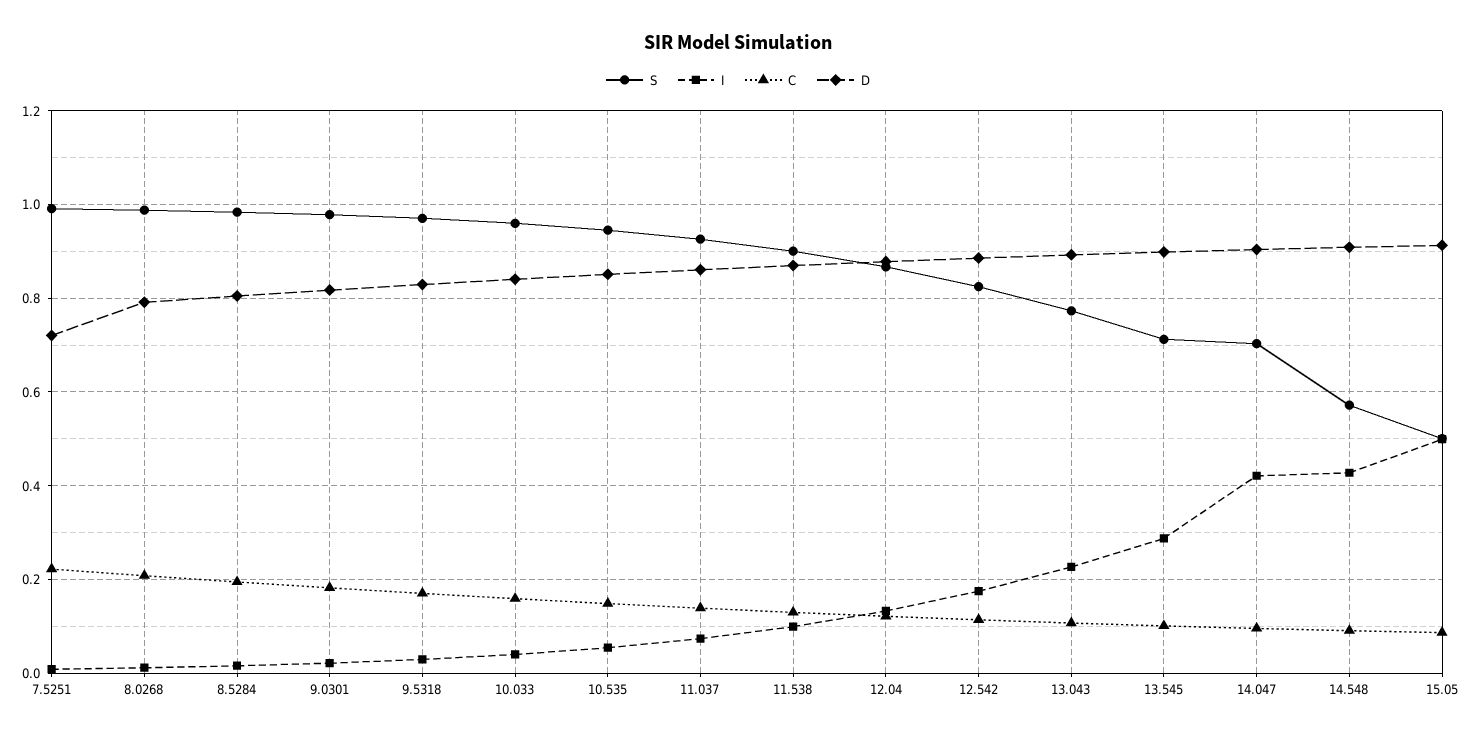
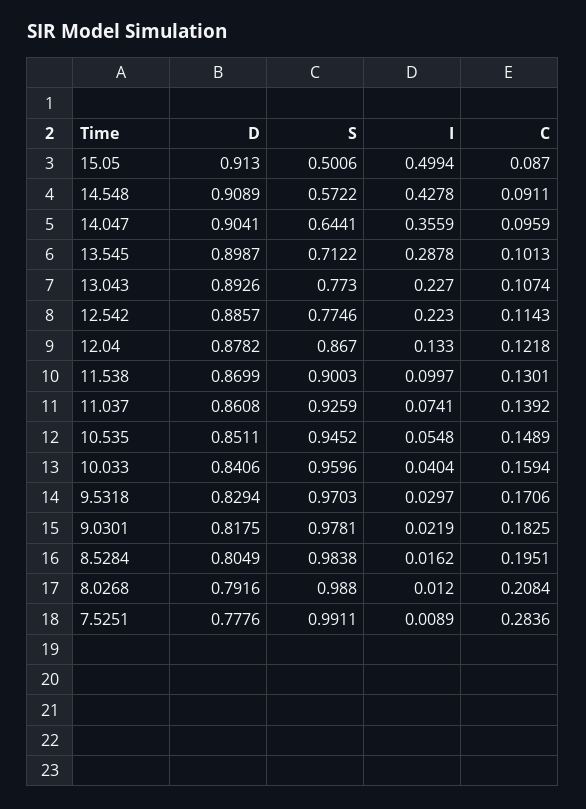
  {
    "S": {
      "7.5251": 0.9911,
      "8.0268": 0.988,
      "8.5284": 0.9838,
      "9.0301": 0.9781,
      "9.5318": 0.9703,
      "10.033": 0.9596,
      "10.535": 0.9452,
      "11.037": 0.9259,
      "11.538": 0.9003,
      "12.04": 0.867,
-     "12.542": 0.82,
+     "12.542": 0.7746,
      "13.043": 0.773,
      "13.545": 0.7122,
-     "14.047": 0.7,
+     "14.047": 0.6441,
      "14.548": 0.5722,
      "15.05": 0.5006
    },
    "I": {
      "7.5251": 0.0089,
      "8.0268": 0.012,
      "8.5284": 0.0162,
      "9.0301": 0.0219,
      "9.5318": 0.0297,
      "10.033": 0.0404,
      "10.535": 0.0548,
      "11.037": 0.0741,
      "11.538": 0.0997,
      "12.04": 0.133,
-     "12.542": 0.18,
+     "12.542": 0.223,
      "13.043": 0.227,
      "13.545": 0.2878,
-     "14.047": 0.42,
+     "14.047": 0.3559,
      "14.548": 0.4278,
      "15.05": 0.4994
    },
    "C": {
-     "7.5251": 0.22,
+     "7.5251": 0.2836,
      "8.0268": 0.2084,
      "8.5284": 0.1951,
      "9.0301": 0.1825,
      "9.5318": 0.1706,
      "10.033": 0.1594,
      "10.535": 0.1489,
      "11.037": 0.1392,
      "11.538": 0.1301,
      "12.04": 0.1218,
      "12.542": 0.1143,
      "13.043": 0.1074,
      "13.545": 0.1013,
      "14.047": 0.0959,
      "14.548": 0.0911,
      "15.05": 0.087
    },
    "D": {
-     "7.5251": 0.72,
+     "7.5251": 0.7776,
      "8.0268": 0.7916,
      "8.5284": 0.8049,
      "9.0301": 0.8175,
      "9.5318": 0.8294,
      "10.033": 0.8406,
      "10.535": 0.8511,
      "11.037": 0.8608,
      "11.538": 0.8699,
      "12.04": 0.8782,
      "12.542": 0.8857,
      "13.043": 0.8926,
      "13.545": 0.8987,
      "14.047": 0.9041,
      "14.548": 0.9089,
      "15.05": 0.913
    }
  }

